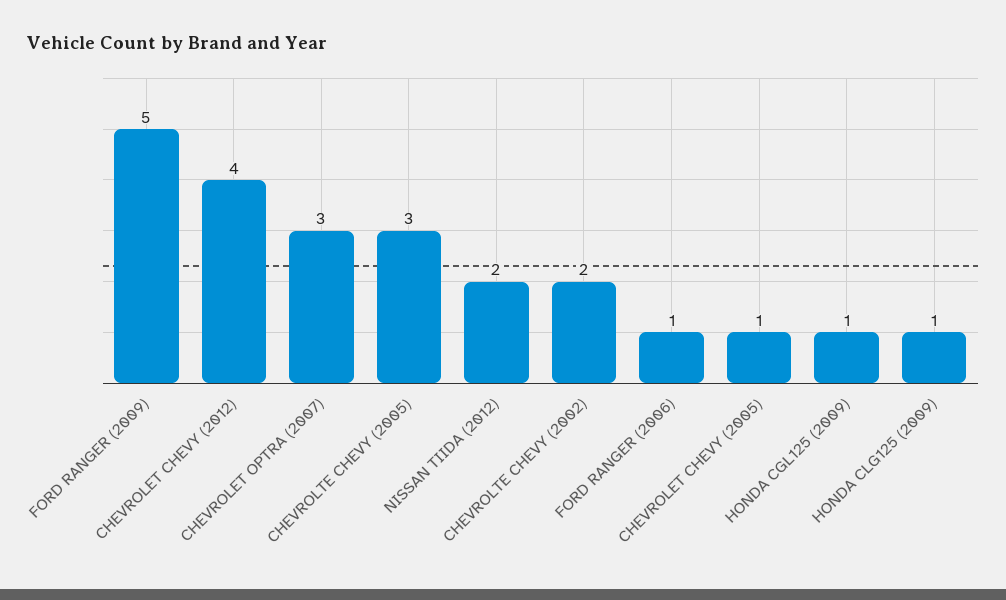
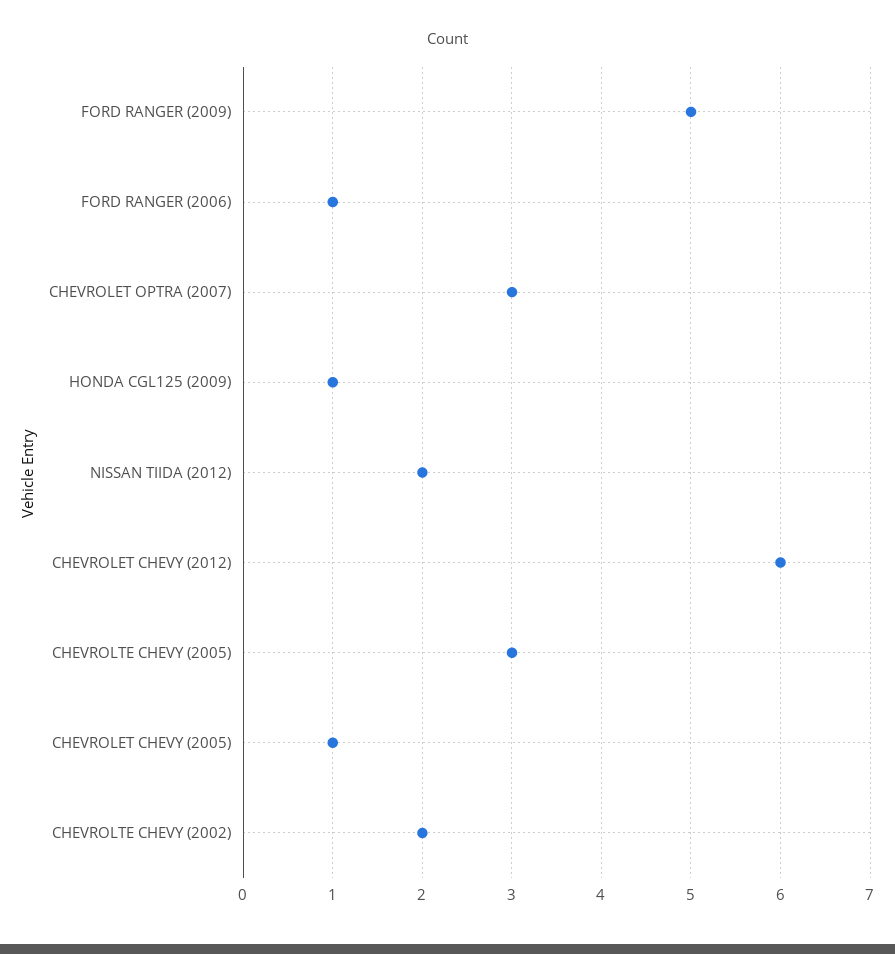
  {
    "FORD RANGER (2009)": 5,
-   "CHEVROLET CHEVY (2012)": 4,
+   "CHEVROLET CHEVY (2012)": 6,
    "CHEVROLET OPTRA (2007)": 3,
    "CHEVROLTE CHEVY (2005)": 3,
    "NISSAN TIIDA (2012)": 2,
    "CHEVROLTE CHEVY (2002)": 2,
    "FORD RANGER (2006)": 1,
    "CHEVROLET CHEVY (2005)": 1,
-   "HONDA CGL125 (2009)": 1,
+   "HONDA CGL125 (2009)": 1
-   "HONDA CLG125 (2009)": 1
  }

